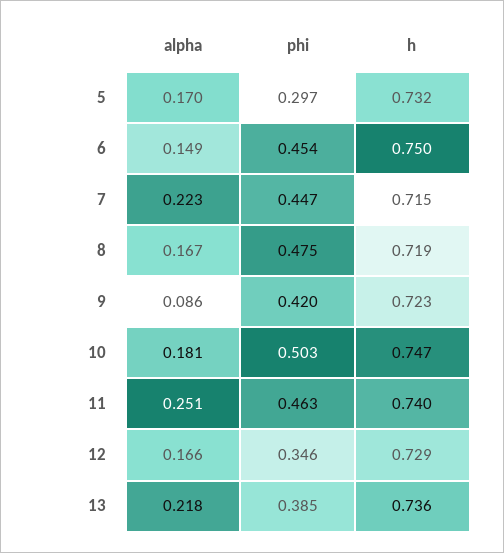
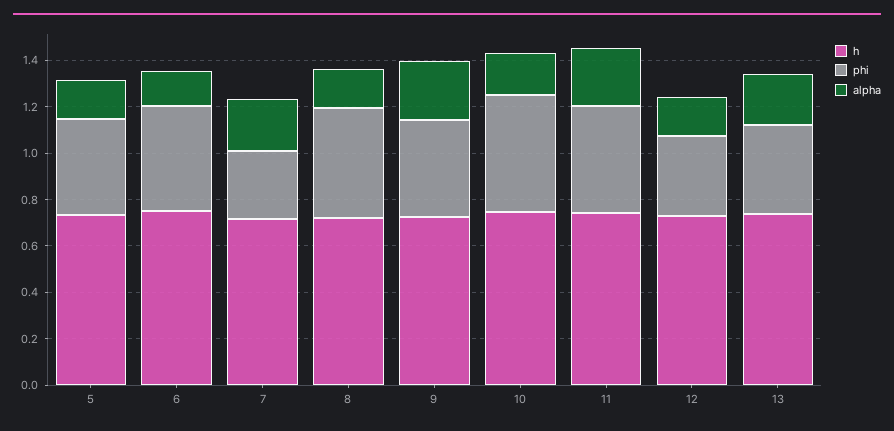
  {
    "alpha": {
      "5": 0.17,
      "6": 0.149,
      "7": 0.223,
      "8": 0.167,
-     "9": 0.086,
+     "9": 0.25,
      "10": 0.181,
      "11": 0.251,
      "12": 0.166,
      "13": 0.218
    },
    "phi": {
-     "5": 0.297,
+     "5": 0.4,
      "6": 0.454,
-     "7": 0.447,
+     "7": 0.3,
      "8": 0.475,
      "9": 0.42,
      "10": 0.503,
      "11": 0.463,
      "12": 0.346,
      "13": 0.385
    },
    "h": {
      "5": 0.732,
      "6": 0.75,
      "7": 0.715,
      "8": 0.719,
      "9": 0.723,
      "10": 0.747,
      "11": 0.74,
      "12": 0.729,
      "13": 0.736
    }
  }

